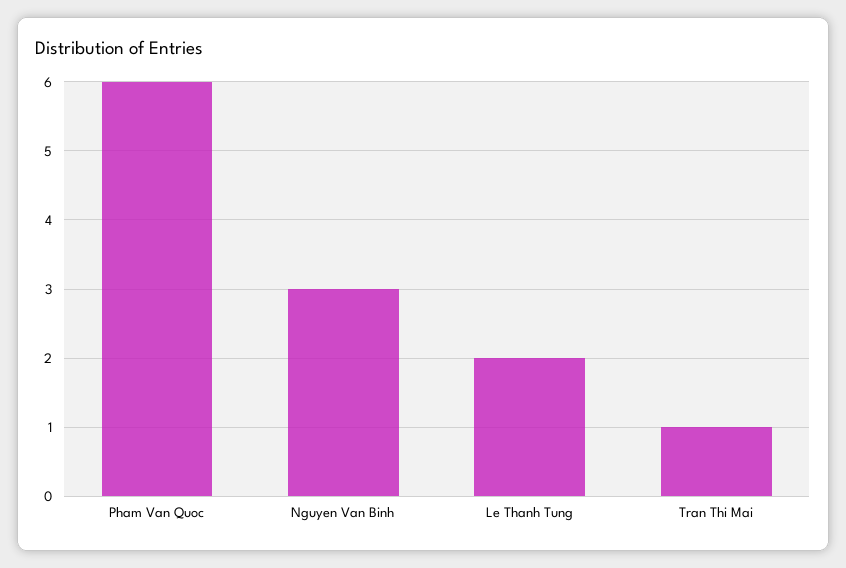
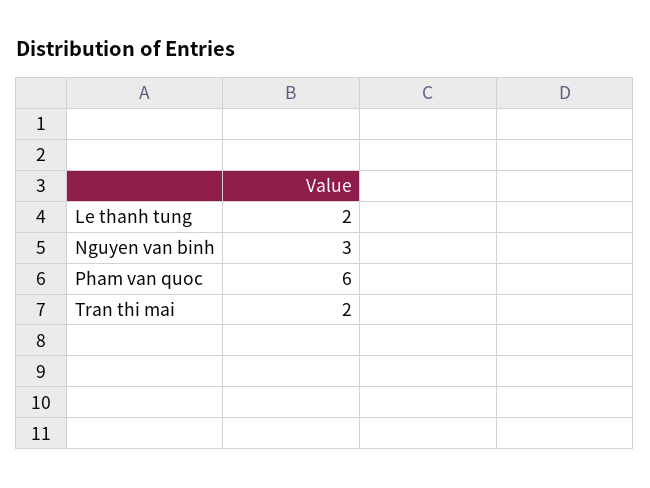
  {
    "Pham Van Quoc": 6,
    "Nguyen Van Binh": 3,
    "Le Thanh Tung": 2,
-   "Tran Thi Mai": 1
+   "Tran Thi Mai": 2
  }

